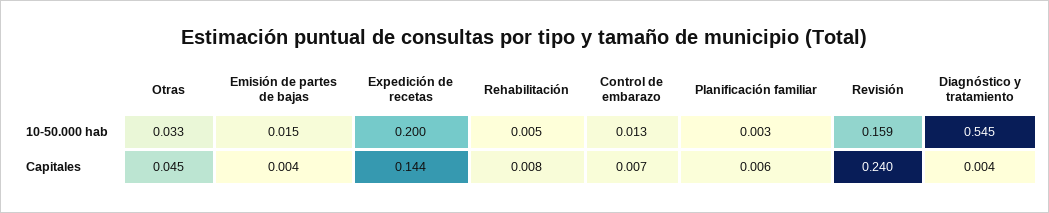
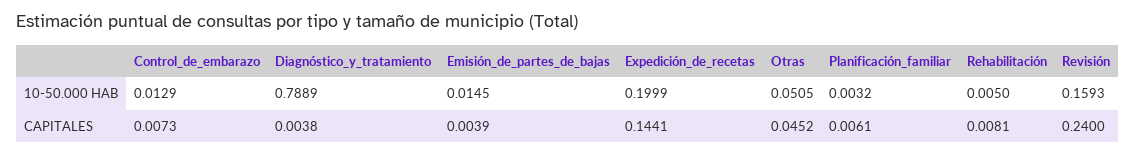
  {
    "Otras": {
-     "10-50.000 hab": 0.033,
+     "10-50.000 hab": 0.0505,
      "Capitales": 0.0452
    },
    "Emisión de partes de bajas": {
      "10-50.000 hab": 0.0145,
      "Capitales": 0.0039
    },
    "Expedición de recetas": {
      "10-50.000 hab": 0.1999,
      "Capitales": 0.1441
    },
    "Rehabilitación": {
      "10-50.000 hab": 0.005,
      "Capitales": 0.0081
    },
    "Control de embarazo": {
      "10-50.000 hab": 0.0129,
      "Capitales": 0.0073
    },
    "Planificación familiar": {
      "10-50.000 hab": 0.0032,
      "Capitales": 0.0061
    },
    "Revisión": {
      "10-50.000 hab": 0.1593,
      "Capitales": 0.24
    },
    "Diagnóstico y tratamiento": {
-     "10-50.000 hab": 0.545,
+     "10-50.000 hab": 0.7889,
      "Capitales": 0.0038
    }
  }

